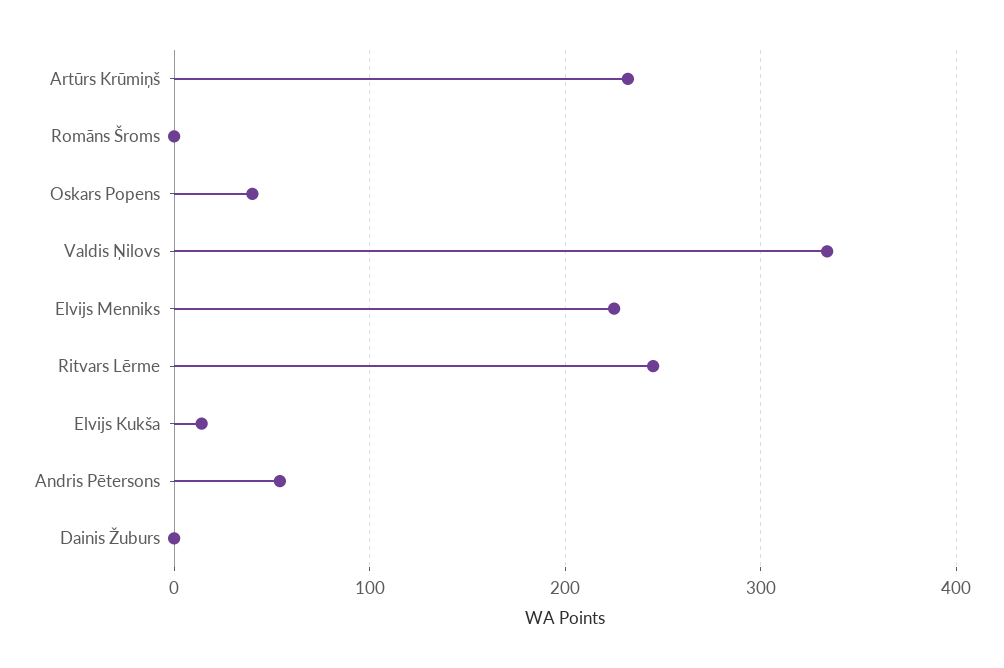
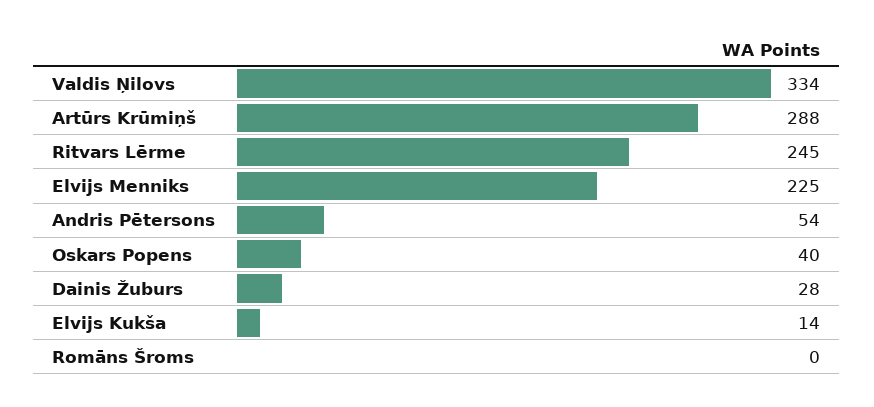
  {
-   "Artūrs Krūmiņš": 230,
+   "Artūrs Krūmiņš": 288,
    "Romāns Šroms": 0,
    "Oskars Popens": 40,
    "Valdis Ņilovs": 334,
    "Elvijs Menniks": 225,
    "Ritvars Lērme": 245,
    "Elvijs Kukša": 14,
    "Andris Pētersons": 54,
-   "Dainis Žuburs": 0
+   "Dainis Žuburs": 28
  }

